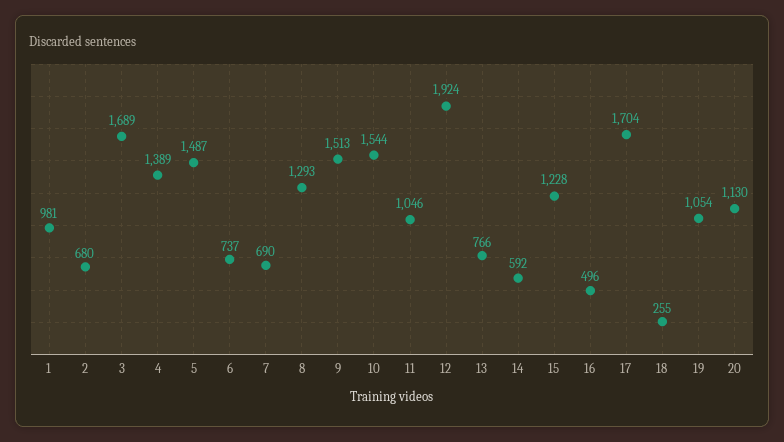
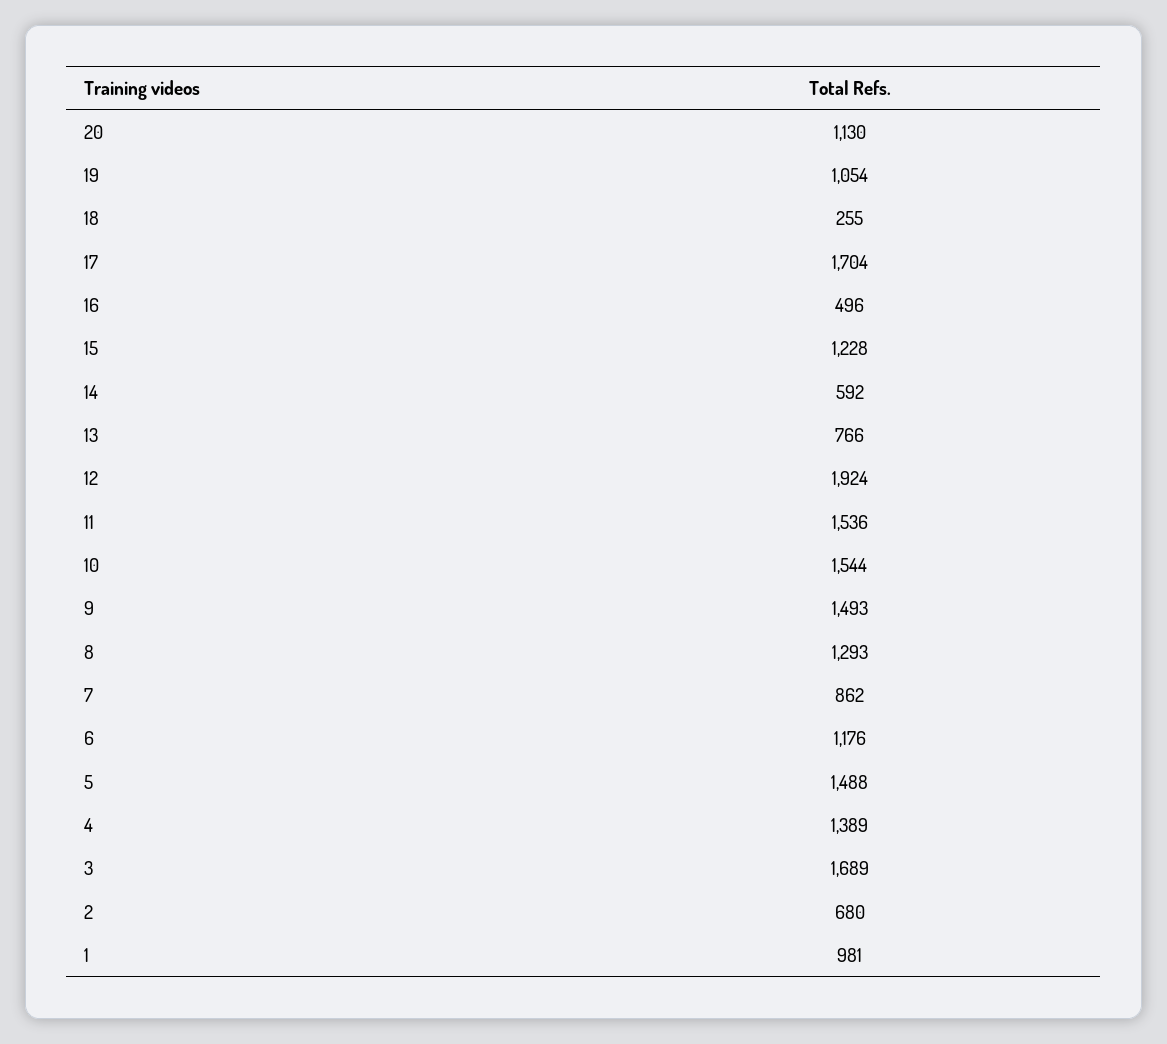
  {
    "1": 981,
    "2": 680,
    "3": 1689,
    "4": 1389,
-   "5": 1487,
+   "5": 1488,
-   "6": 737,
+   "6": 1176,
-   "7": 690,
+   "7": 862,
    "8": 1293,
-   "9": 1513,
+   "9": 1493,
    "10": 1544,
-   "11": 1046,
+   "11": 1536,
    "12": 1924,
    "13": 766,
    "14": 592,
    "15": 1228,
    "16": 496,
    "17": 1704,
    "18": 255,
    "19": 1054,
    "20": 1130
  }

